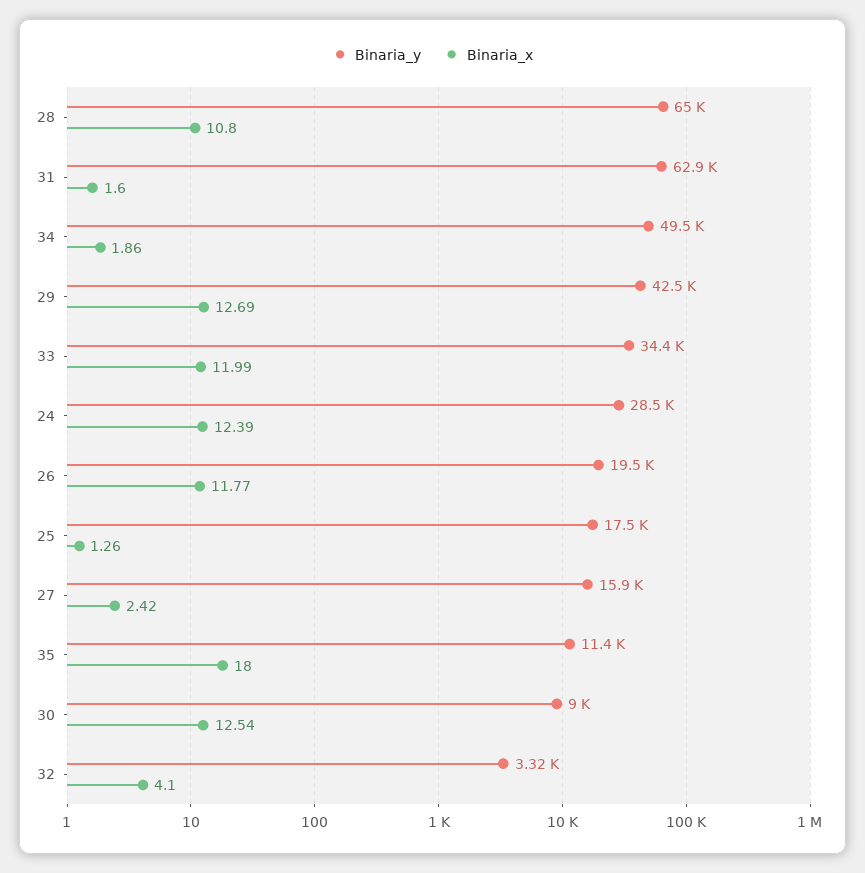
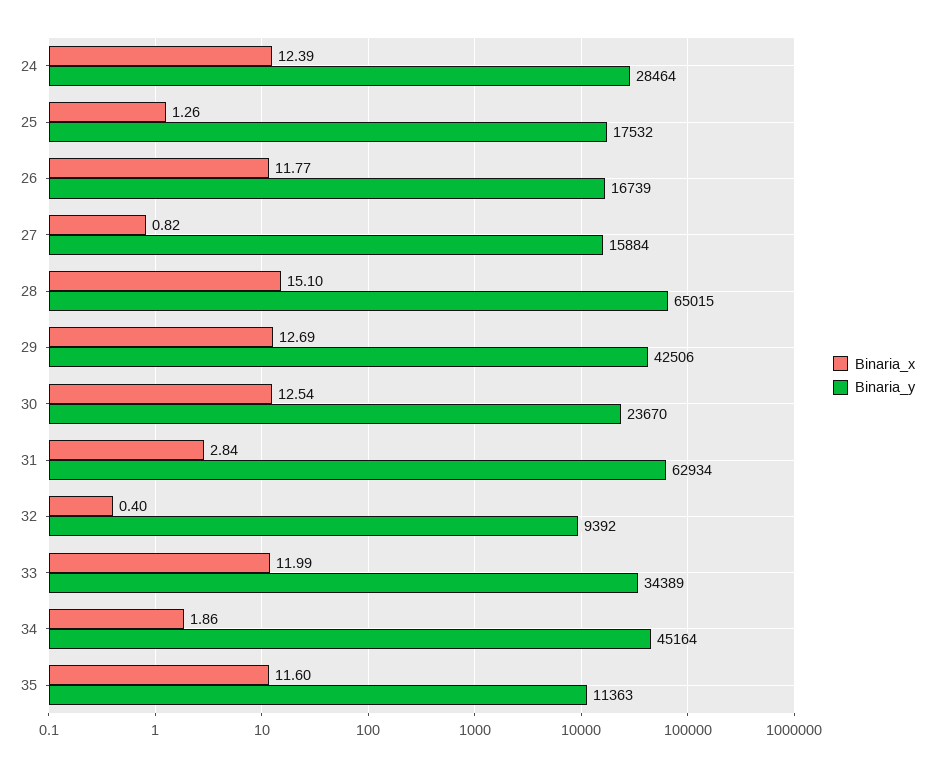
  {
    "Binaria_y": {
      "28": 65015,
      "31": 62934,
-     "34": 49500,
+     "34": 45164,
      "29": 42506,
      "33": 34389,
      "24": 28464,
-     "26": 19500,
+     "26": 16739,
      "25": 17532,
      "27": 15884,
      "35": 11363,
-     "30": 9000,
+     "30": 23670,
-     "32": 3320
+     "32": 9392
    },
    "Binaria_x": {
-     "28": 10.8,
+     "28": 15.1,
-     "31": 1.6,
+     "31": 2.84,
      "34": 1.86,
      "29": 12.69,
      "33": 11.99,
      "24": 12.39,
      "26": 11.77,
      "25": 1.26,
-     "27": 2.42,
+     "27": 0.82,
-     "35": 18,
+     "35": 11.6,
      "30": 12.54,
-     "32": 4.1
+     "32": 0.4
    }
  }

